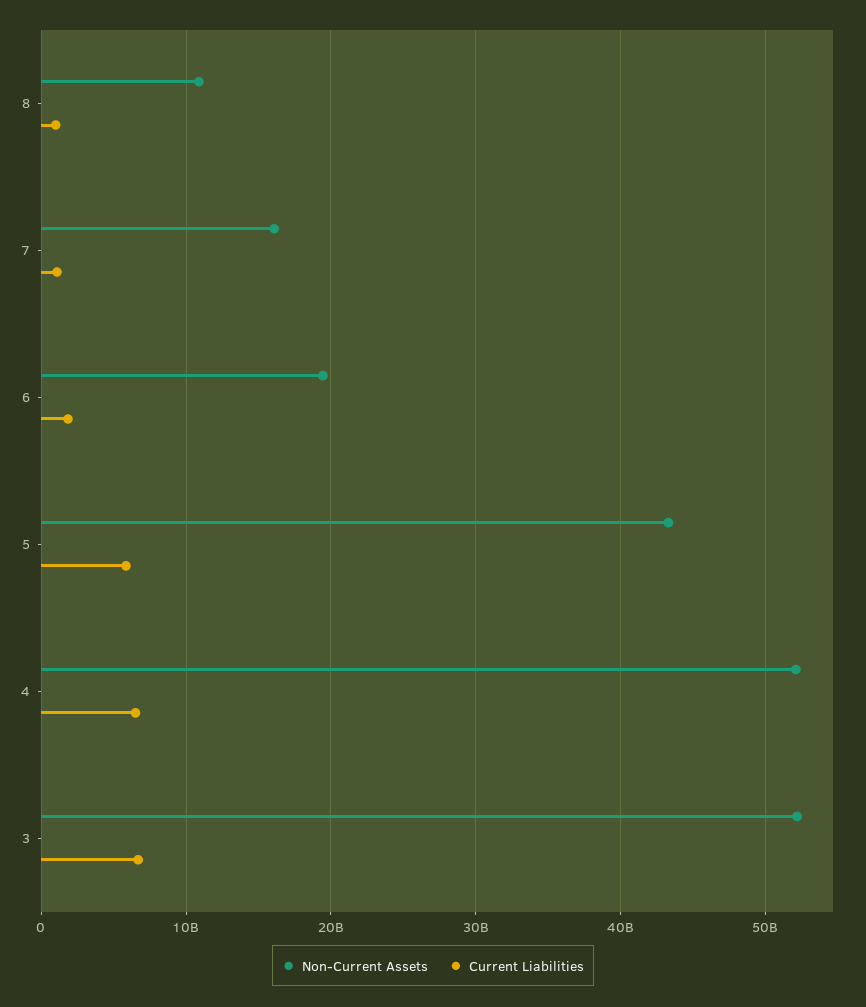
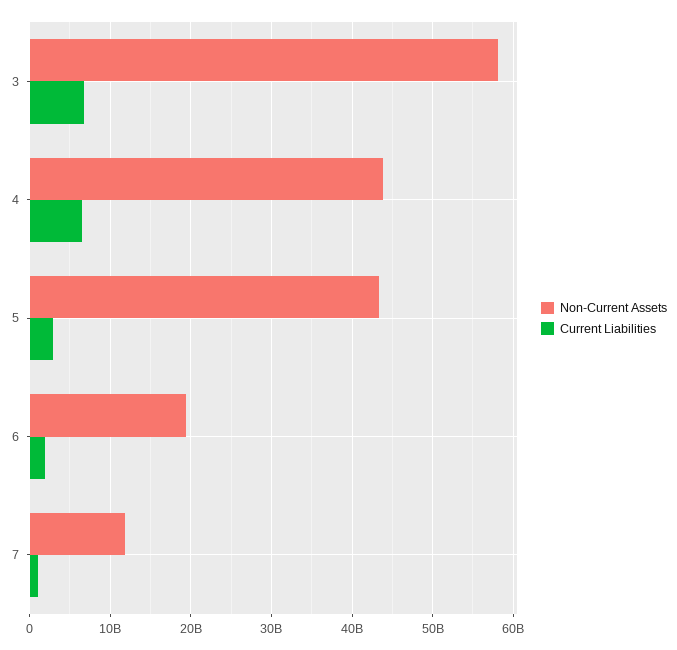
  {
    "Non-Current Assets": {
-     "8": 11000000000,
-     "7": 16000000000,
+     "7": 12000000000,
      "6": 19000000000,
      "5": 43000000000,
-     "4": 52000000000,
+     "4": 44000000000,
-     "3": 52000000000
+     "3": 58000000000
    },
    "Current Liabilities": {
-     "8": 1000000000,
      "7": 1000000000,
      "6": 2000000000,
-     "5": 6000000000,
+     "5": 3000000000,
      "4": 7000000000,
      "3": 7000000000
    }
  }

